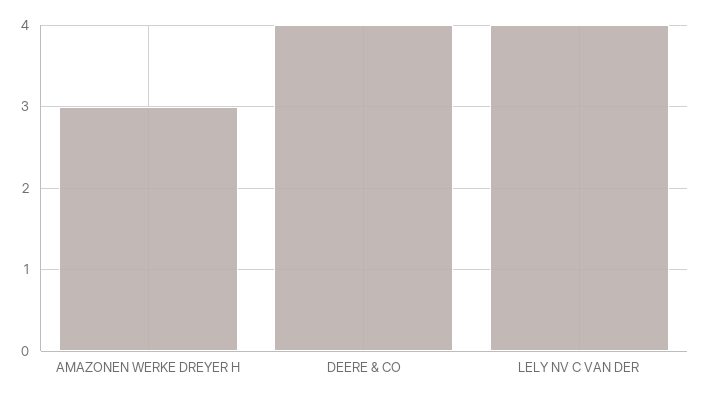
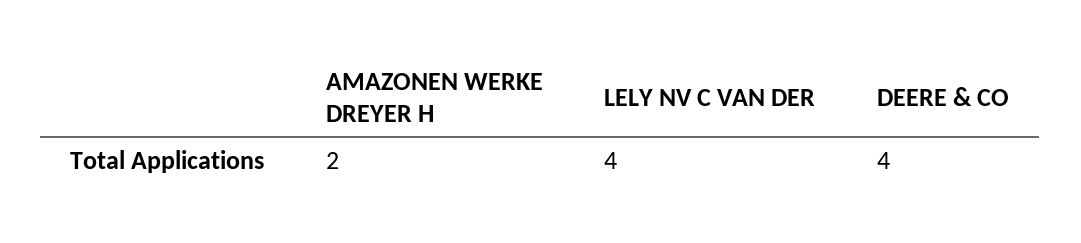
  {
-   "AMAZONEN WERKE DREYER H": 3,
+   "AMAZONEN WERKE DREYER H": 2,
    "DEERE & CO": 4,
    "LELY NV C VAN DER": 4
  }

